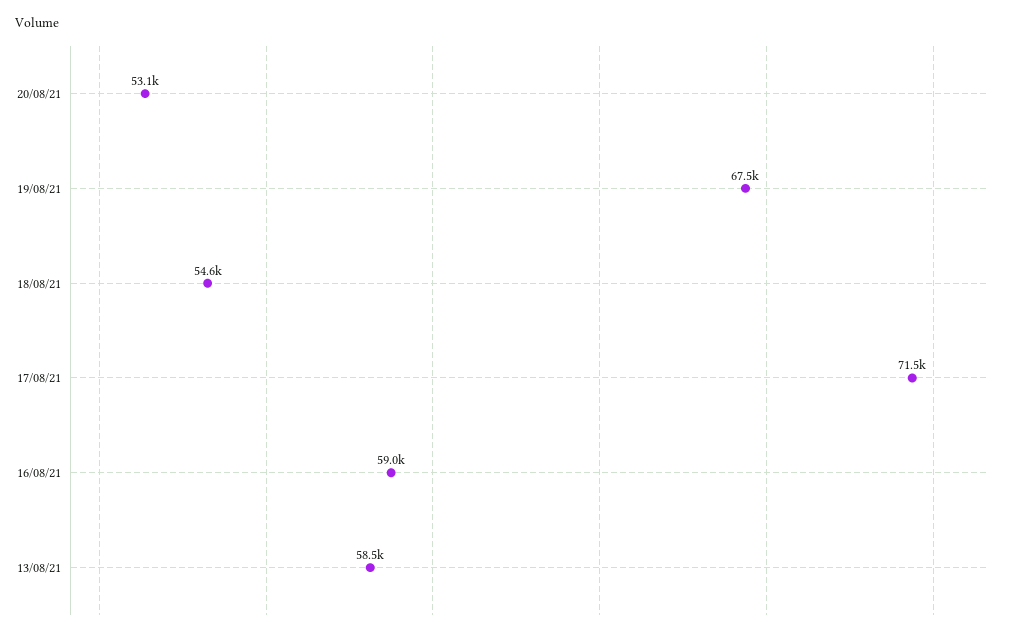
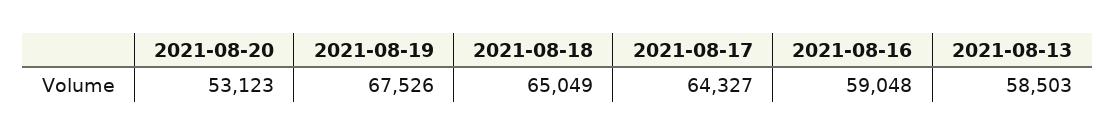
  {
    "20/08/21": 53123,
    "19/08/21": 67526,
-   "18/08/21": 54600,
+   "18/08/21": 65049,
-   "17/08/21": 71500,
+   "17/08/21": 64327,
    "16/08/21": 59048,
    "13/08/21": 58503
  }

